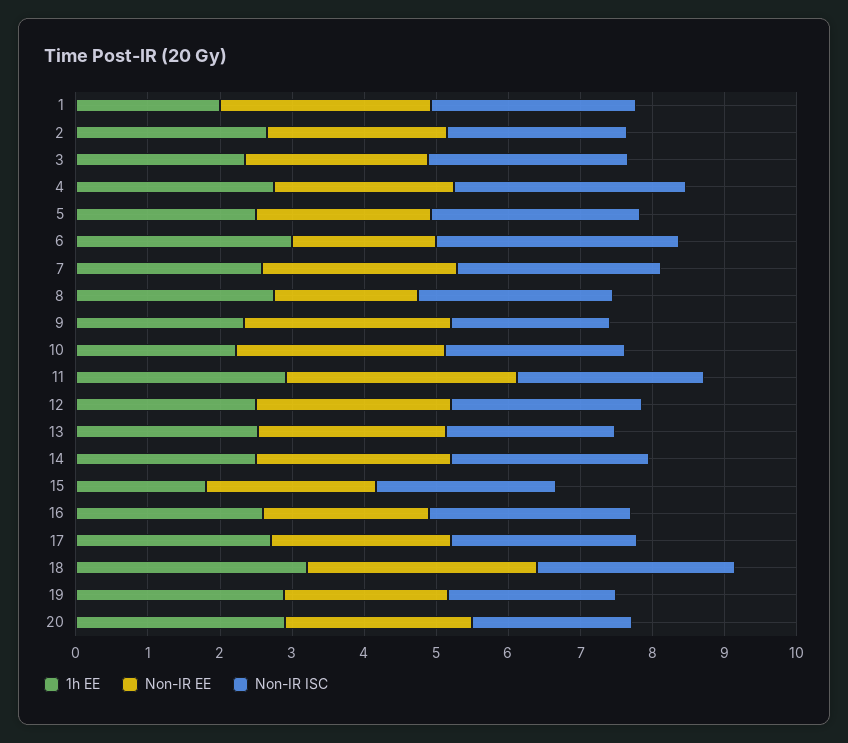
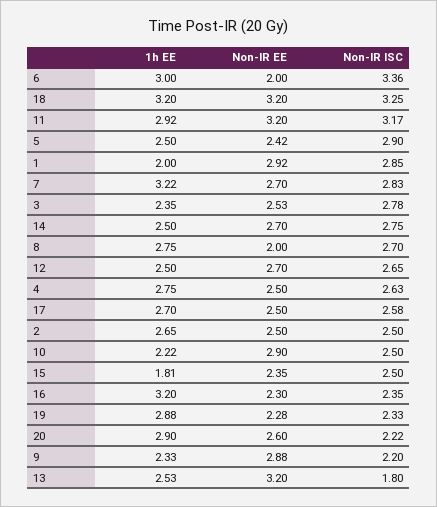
  {
    "1h EE": {
      "1": 2,
      "2": 2.65,
      "3": 2.35,
      "4": 2.75,
      "5": 2.5,
      "6": 3,
-     "7": 2.6,
+     "7": 3.22,
      "8": 2.75,
      "9": 2.33,
      "10": 2.22,
      "11": 2.92,
      "12": 2.5,
      "13": 2.53,
      "14": 2.5,
      "15": 1.81,
-     "16": 2.6,
+     "16": 3.2,
      "17": 2.7,
      "18": 3.2,
      "19": 2.88,
      "20": 2.9
    },
    "Non-IR EE": {
      "1": 2.92,
      "2": 2.5,
      "3": 2.53,
      "4": 2.5,
      "5": 2.42,
      "6": 2,
      "7": 2.7,
      "8": 2,
      "9": 2.88,
      "10": 2.9,
      "11": 3.2,
      "12": 2.7,
-     "13": 2.6,
+     "13": 3.2,
      "14": 2.7,
      "15": 2.35,
      "16": 2.3,
      "17": 2.5,
      "18": 3.2,
      "19": 2.28,
      "20": 2.6
    },
    "Non-IR ISC": {
      "1": 2.85,
      "2": 2.5,
      "3": 2.78,
-     "4": 3.2,
+     "4": 2.63,
      "5": 2.9,
      "6": 3.36,
      "7": 2.83,
      "8": 2.7,
      "9": 2.2,
      "10": 2.5,
-     "11": 2.6,
+     "11": 3.17,
      "12": 2.65,
-     "13": 2.4,
+     "13": 1.8,
      "14": 2.75,
      "15": 2.5,
-     "16": 2.8,
+     "16": 2.35,
      "17": 2.58,
-     "18": 2.8,
+     "18": 3.25,
      "19": 2.33,
      "20": 2.22
    }
  }

